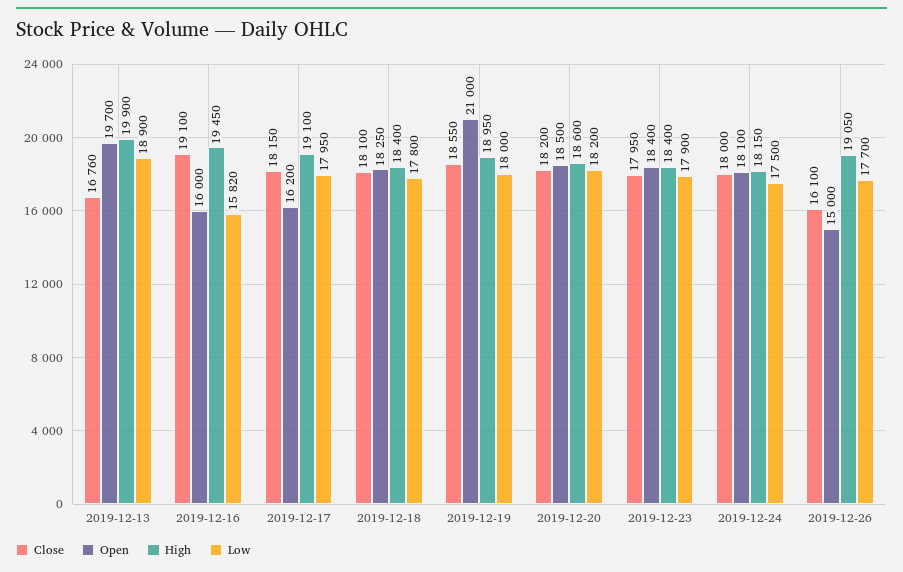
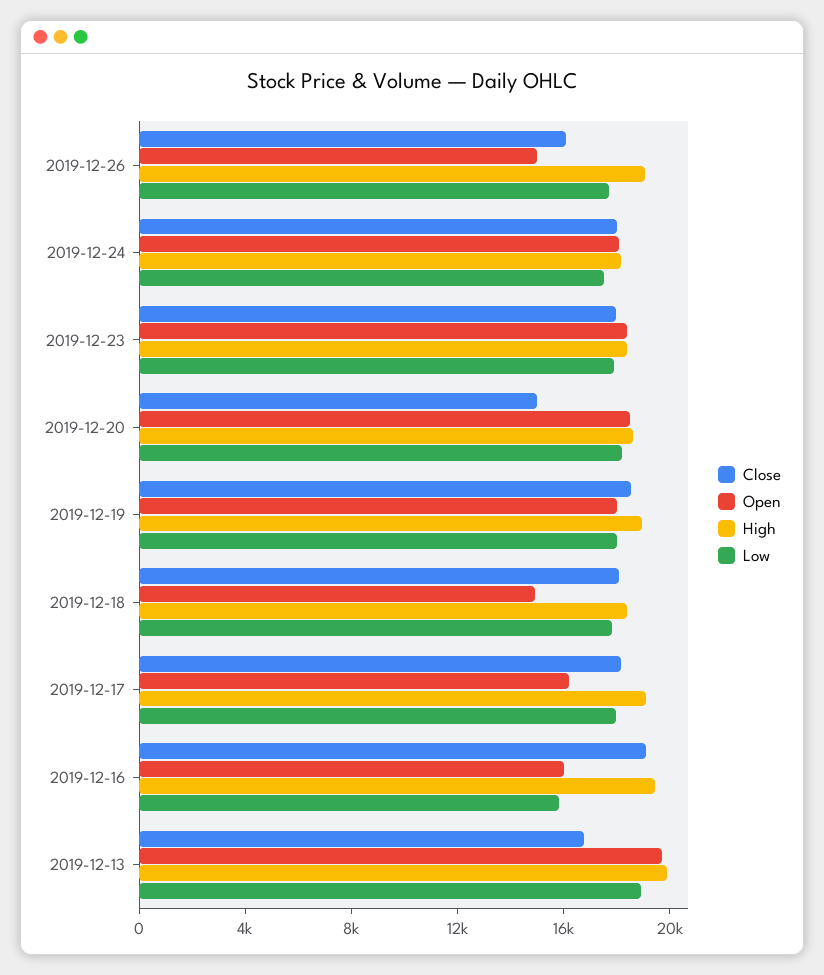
  {
    "Close": {
      "2019-12-13": 16760,
      "2019-12-16": 19100,
      "2019-12-17": 18150,
      "2019-12-18": 18100,
      "2019-12-19": 18550,
-     "2019-12-20": 18200,
+     "2019-12-20": 15000,
      "2019-12-23": 17950,
      "2019-12-24": 18000,
      "2019-12-26": 16100
    },
    "Open": {
      "2019-12-13": 19700,
      "2019-12-16": 16000,
      "2019-12-17": 16200,
-     "2019-12-18": 18250,
+     "2019-12-18": 15000,
-     "2019-12-19": 21000,
+     "2019-12-19": 18000,
      "2019-12-20": 18500,
      "2019-12-23": 18400,
      "2019-12-24": 18100,
      "2019-12-26": 15000
    },
    "High": {
      "2019-12-13": 19900,
      "2019-12-16": 19450,
      "2019-12-17": 19100,
      "2019-12-18": 18400,
      "2019-12-19": 18950,
      "2019-12-20": 18600,
      "2019-12-23": 18400,
      "2019-12-24": 18150,
      "2019-12-26": 19050
    },
    "Low": {
      "2019-12-13": 18900,
      "2019-12-16": 15820,
      "2019-12-17": 17950,
      "2019-12-18": 17800,
      "2019-12-19": 18000,
      "2019-12-20": 18200,
      "2019-12-23": 17900,
      "2019-12-24": 17500,
      "2019-12-26": 17700
    }
  }

